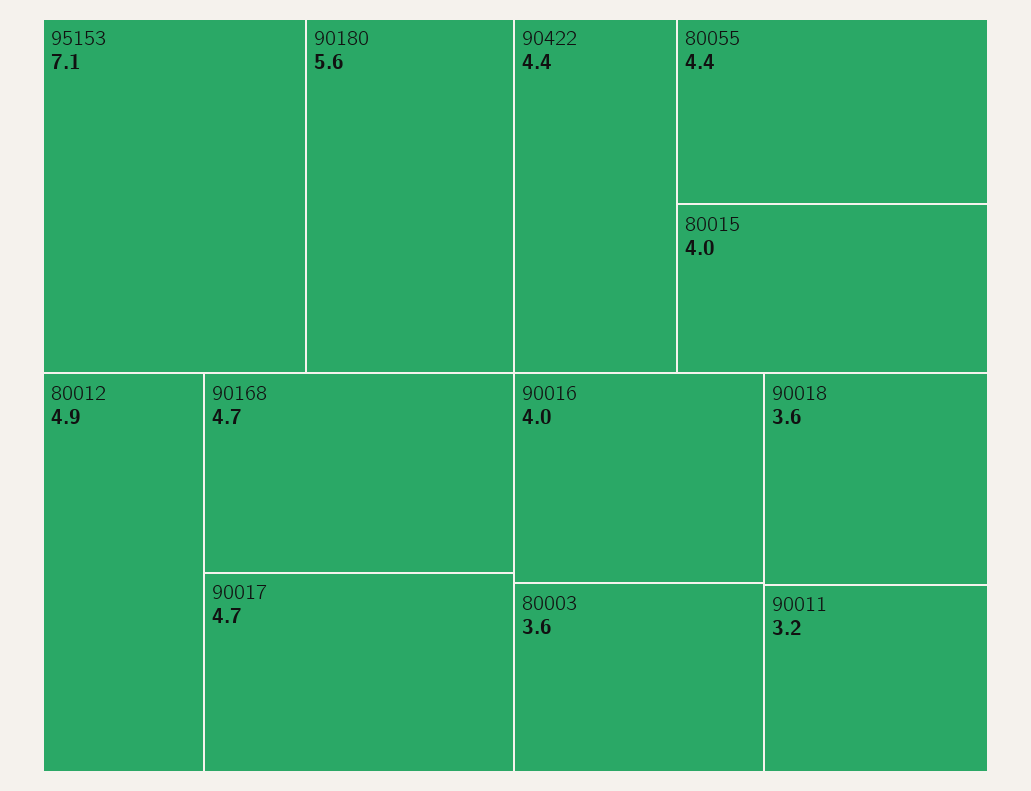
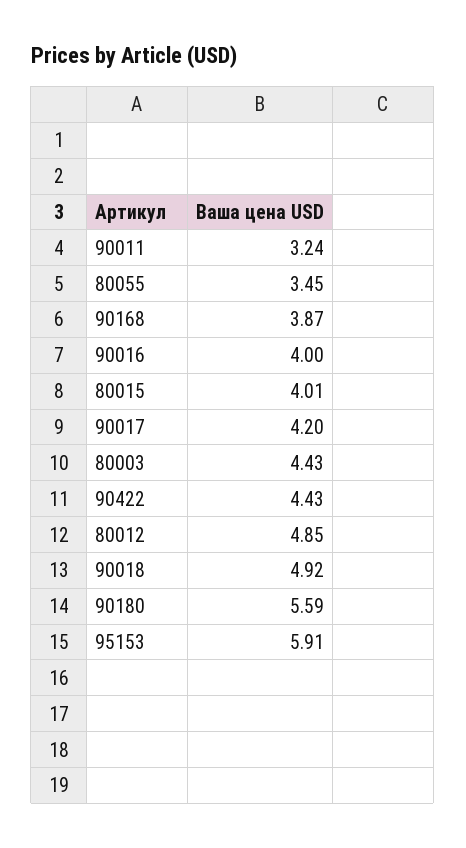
  {
-   "95153": 7.1,
+   "95153": 5.91,
    "90180": 5.59,
    "80012": 4.85,
-   "90168": 4.7,
+   "90168": 3.87,
-   "90017": 4.7,
+   "90017": 4.2,
    "90422": 4.43,
-   "80055": 4.4,
+   "80055": 3.45,
    "80015": 4.01,
    "90016": 4,
-   "80003": 3.6,
+   "80003": 4.43,
-   "90018": 3.6,
+   "90018": 4.92,
    "90011": 3.24
  }

